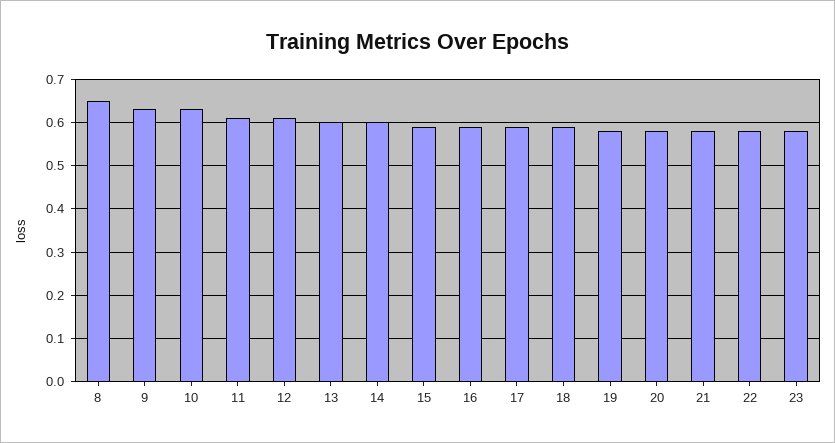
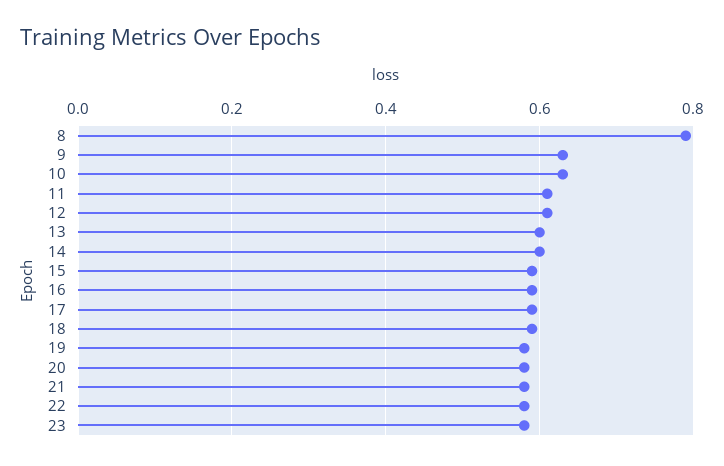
  {
-   "8": 0.65,
+   "8": 0.8,
    "9": 0.65,
    "10": 0.65,
    "11": 0.6,
    "12": 0.6,
    "13": 0.6,
    "14": 0.6,
    "15": 0.6,
    "16": 0.6,
    "17": 0.6,
    "18": 0.6,
    "19": 0.6,
    "20": 0.6,
    "21": 0.6,
    "22": 0.6,
    "23": 0.6
  }

